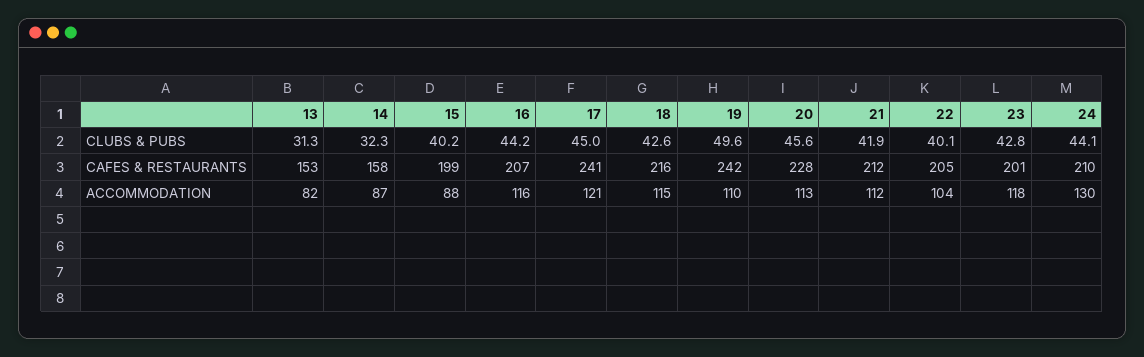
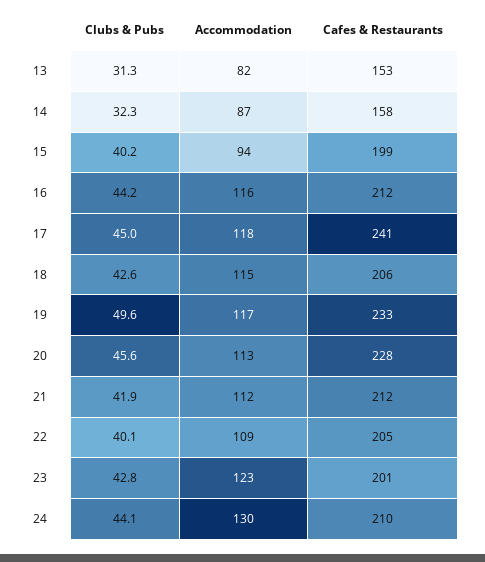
  {
    "13": {
      "CLUBS & PUBS": 31.3,
      "CAFES & RESTAURANTS": 153,
      "ACCOMMODATION": 82
    },
    "14": {
      "CLUBS & PUBS": 32.3,
      "CAFES & RESTAURANTS": 158,
      "ACCOMMODATION": 87
    },
    "15": {
      "CLUBS & PUBS": 40.2,
      "CAFES & RESTAURANTS": 199,
-     "ACCOMMODATION": 88
+     "ACCOMMODATION": 94
    },
    "16": {
      "CLUBS & PUBS": 44.2,
-     "CAFES & RESTAURANTS": 207,
+     "CAFES & RESTAURANTS": 212,
      "ACCOMMODATION": 116
    },
    "17": {
      "CLUBS & PUBS": 45,
      "CAFES & RESTAURANTS": 241,
-     "ACCOMMODATION": 121
+     "ACCOMMODATION": 118
    },
    "18": {
      "CLUBS & PUBS": 42.6,
-     "CAFES & RESTAURANTS": 216,
+     "CAFES & RESTAURANTS": 206,
      "ACCOMMODATION": 115
    },
    "19": {
      "CLUBS & PUBS": 49.6,
-     "CAFES & RESTAURANTS": 242,
+     "CAFES & RESTAURANTS": 233,
-     "ACCOMMODATION": 110
+     "ACCOMMODATION": 117
    },
    "20": {
      "CLUBS & PUBS": 45.6,
      "CAFES & RESTAURANTS": 228,
      "ACCOMMODATION": 113
    },
    "21": {
      "CLUBS & PUBS": 41.9,
      "CAFES & RESTAURANTS": 212,
      "ACCOMMODATION": 112
    },
    "22": {
      "CLUBS & PUBS": 40.1,
      "CAFES & RESTAURANTS": 205,
-     "ACCOMMODATION": 104
+     "ACCOMMODATION": 109
    },
    "23": {
      "CLUBS & PUBS": 42.8,
      "CAFES & RESTAURANTS": 201,
-     "ACCOMMODATION": 118
+     "ACCOMMODATION": 123
    },
    "24": {
      "CLUBS & PUBS": 44.1,
      "CAFES & RESTAURANTS": 210,
      "ACCOMMODATION": 130
    }
  }

